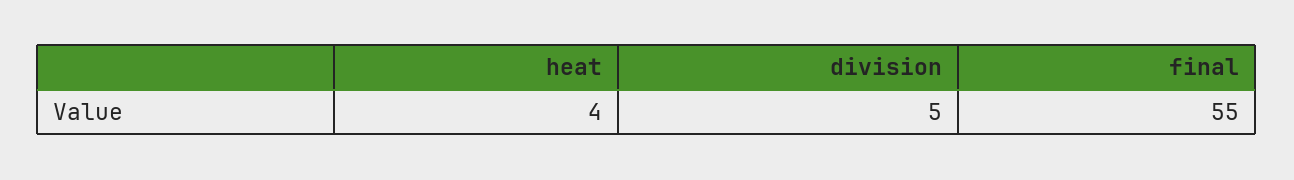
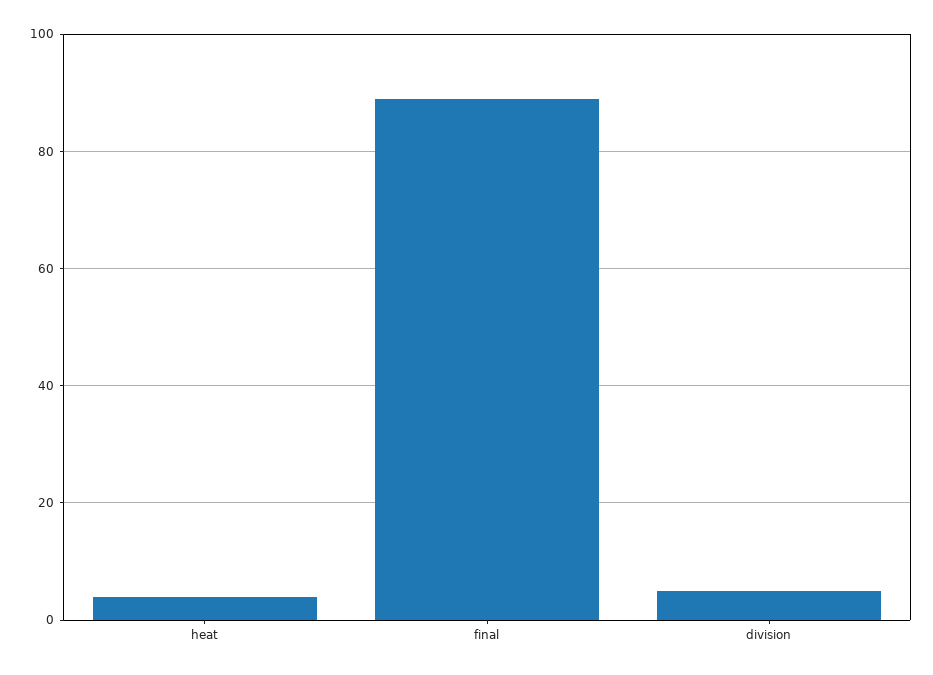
  {
    "heat": 4,
    "division": 5,
-   "final": 55
+   "final": 90
  }

